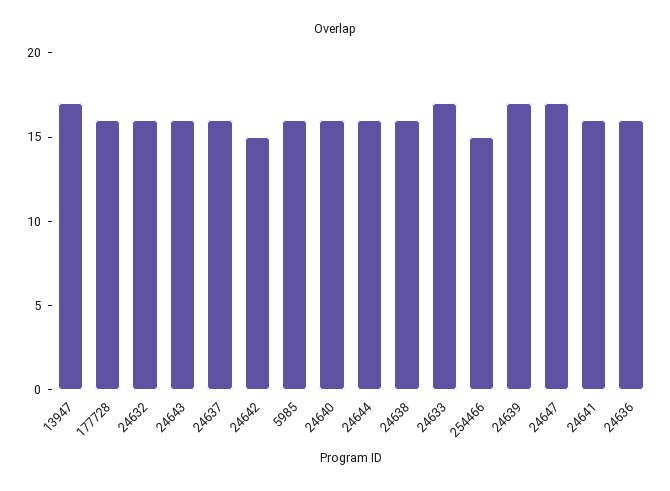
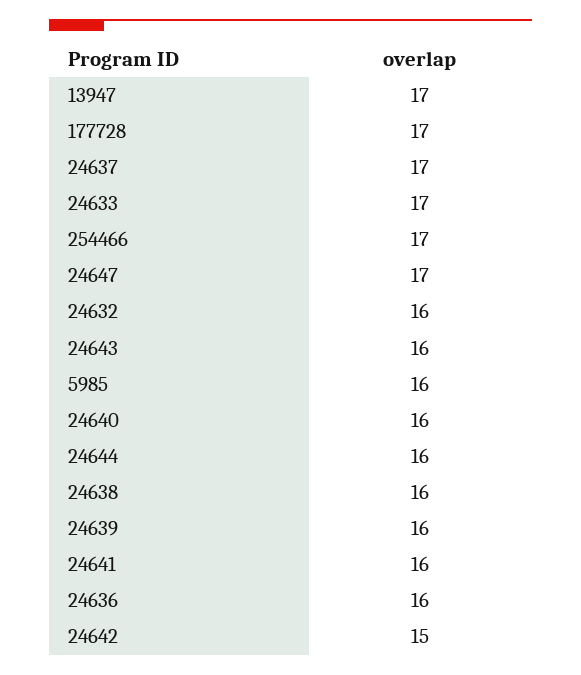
  {
    "13947": 17,
-   "177728": 16,
+   "177728": 17,
    "24632": 16,
    "24643": 16,
-   "24637": 16,
+   "24637": 17,
    "24642": 15,
    "5985": 16,
    "24640": 16,
    "24644": 16,
    "24638": 16,
    "24633": 17,
-   "254466": 15,
+   "254466": 17,
-   "24639": 17,
+   "24639": 16,
    "24647": 17,
    "24641": 16,
    "24636": 16
  }

